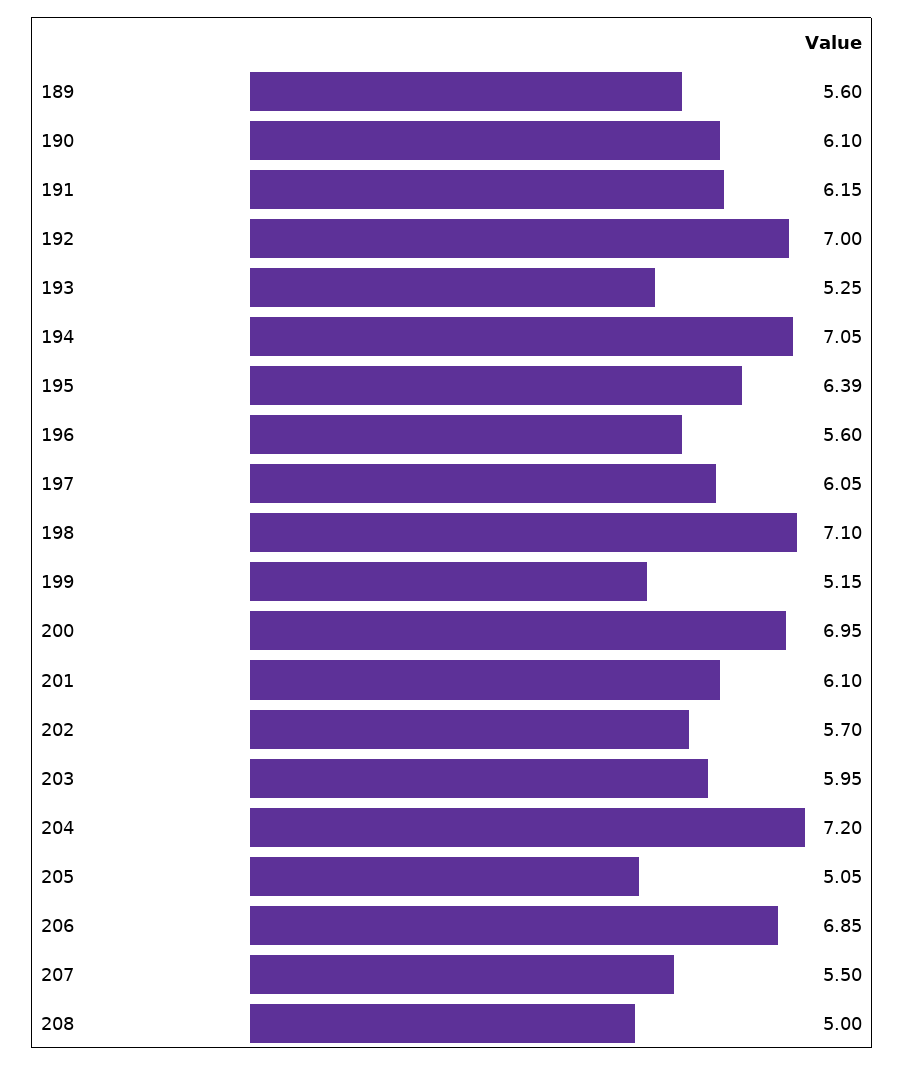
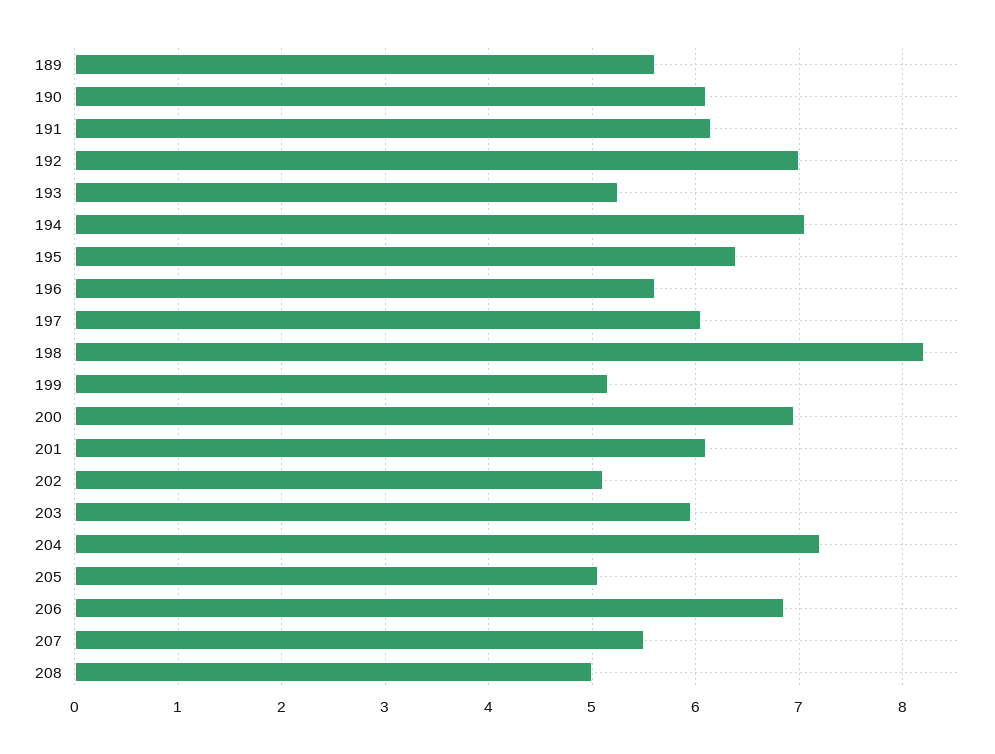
  {
    "189": 5.6,
    "190": 6.1,
    "191": 6.15,
    "192": 7,
    "193": 5.25,
    "194": 7.05,
    "195": 6.39,
    "196": 5.6,
    "197": 6.05,
-   "198": 7.1,
+   "198": 8.2,
    "199": 5.15,
    "200": 6.95,
    "201": 6.1,
-   "202": 5.7,
+   "202": 5.1,
    "203": 5.95,
    "204": 7.2,
    "205": 5.05,
    "206": 6.85,
    "207": 5.5,
    "208": 5
  }

